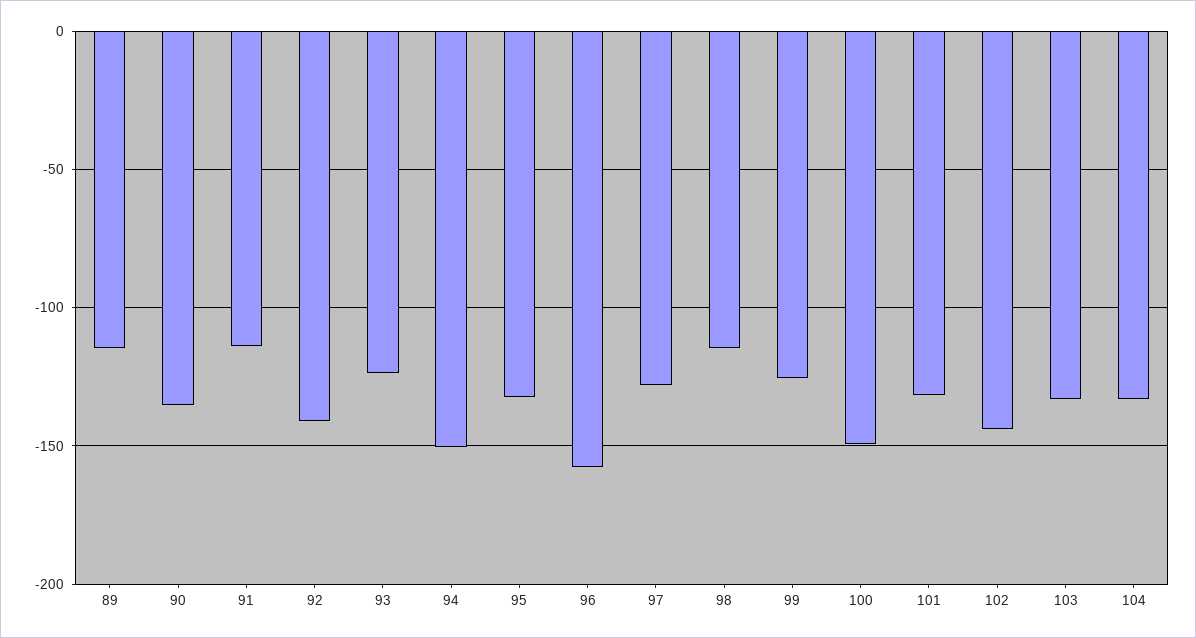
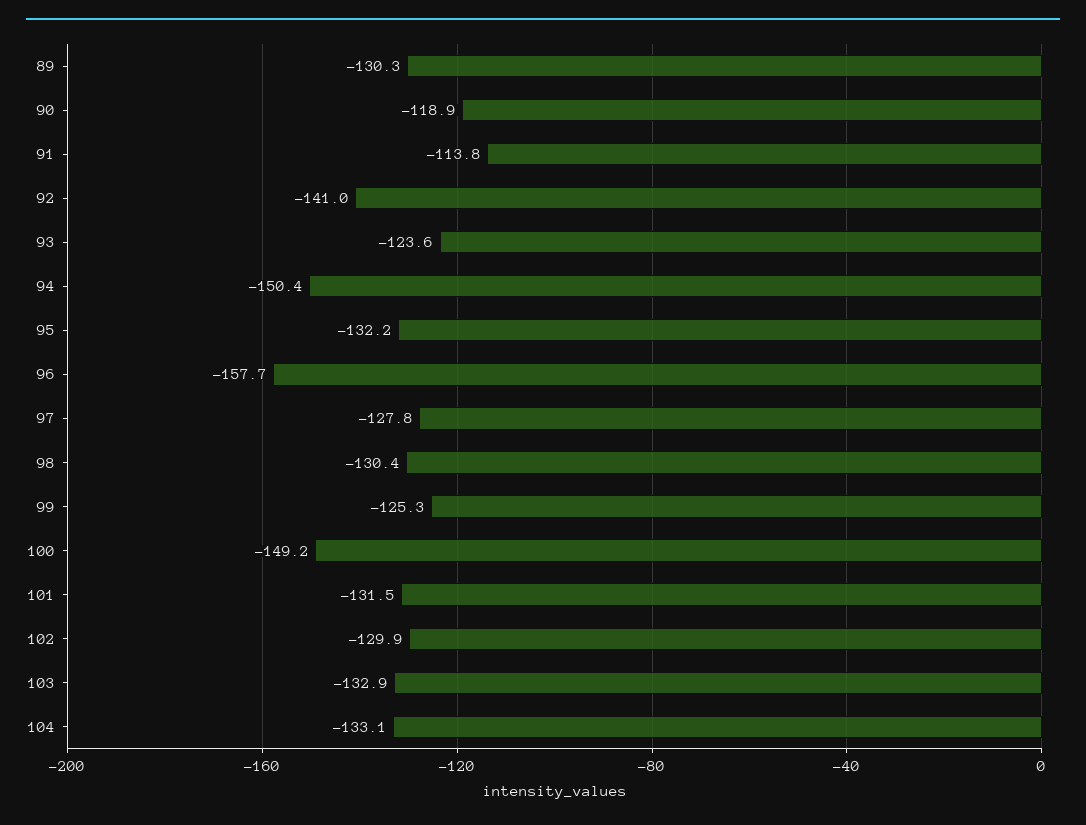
  {
-   "89": -115,
+   "89": -130.3,
-   "90": -135,
+   "90": -118.9,
    "91": -113.8,
    "92": -141,
    "93": -123.6,
    "94": -150.4,
    "95": -132.2,
    "96": -157.7,
    "97": -127.8,
-   "98": -115,
+   "98": -130.4,
    "99": -125.3,
    "100": -149.2,
    "101": -131.5,
-   "102": -145,
+   "102": -129.9,
    "103": -132.9,
    "104": -133.1
  }

